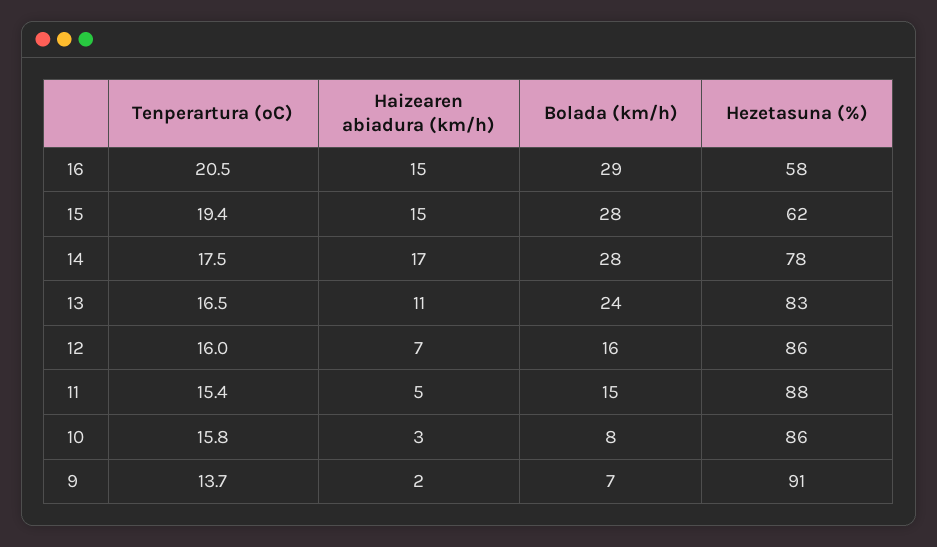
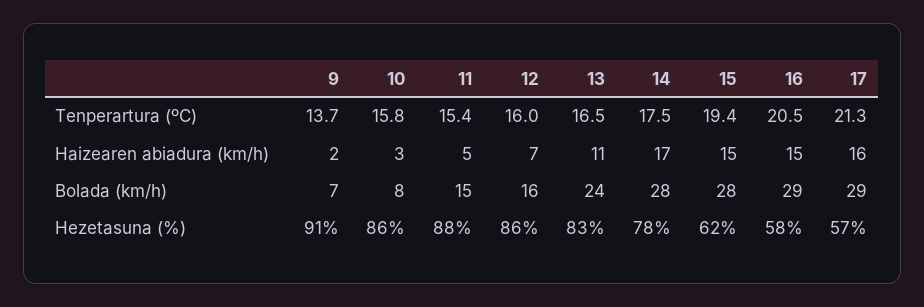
  {
    "Tenperartura (ºC)": {
      "16": 20.5,
      "15": 19.4,
      "14": 17.5,
      "13": 16.5,
      "12": 16,
      "11": 15.4,
      "10": 15.8,
-     "9": 13.7
+     "9": 13.7,
+     "17": 21.3
    },
    "Haizearen abiadura (km/h)": {
      "16": 15,
      "15": 15,
      "14": 17,
      "13": 11,
      "12": 7,
      "11": 5,
      "10": 3,
-     "9": 2
+     "9": 2,
+     "17": 16
    },
    "Bolada (km/h)": {
      "16": 29,
      "15": 28,
      "14": 28,
      "13": 24,
      "12": 16,
      "11": 15,
      "10": 8,
-     "9": 7
+     "9": 7,
+     "17": 29
    },
    "Hezetasuna (%)": {
      "16": 58,
      "15": 62,
      "14": 78,
      "13": 83,
      "12": 86,
      "11": 88,
      "10": 86,
-     "9": 91
+     "9": 91,
+     "17": 57
    }
  }

